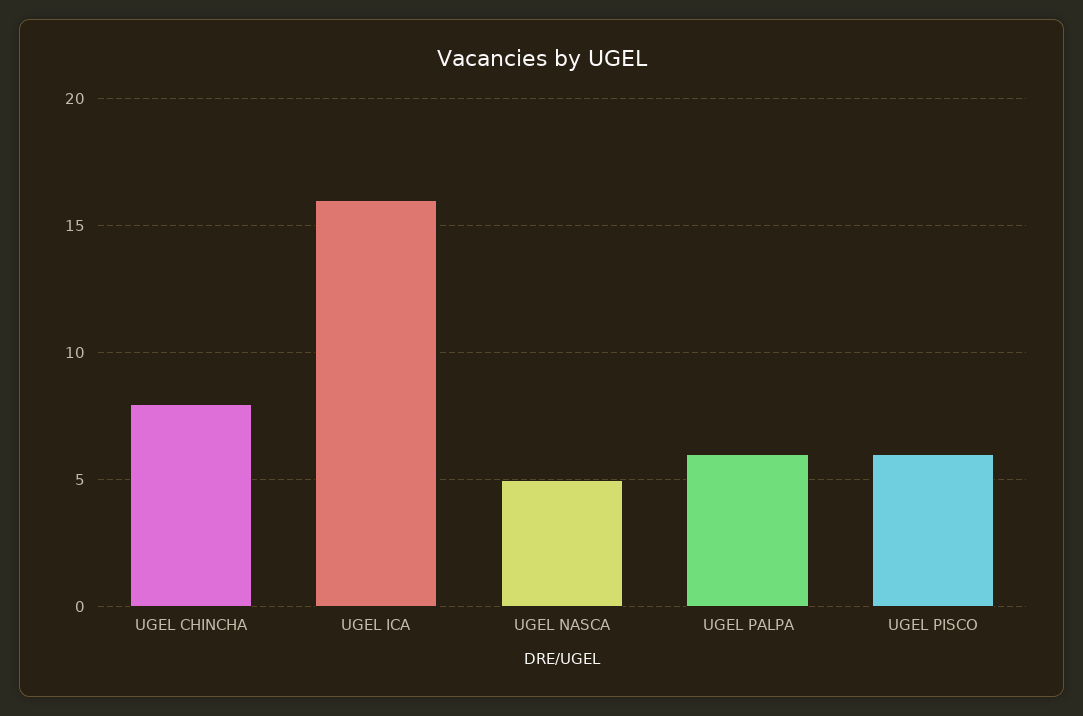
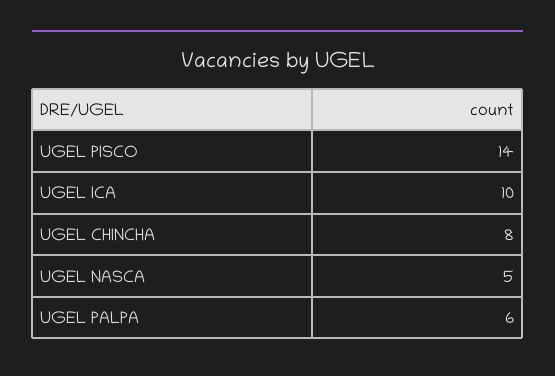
  {
    "UGEL CHINCHA": 8,
-   "UGEL ICA": 16,
+   "UGEL ICA": 10,
    "UGEL NASCA": 5,
    "UGEL PALPA": 6,
-   "UGEL PISCO": 6
+   "UGEL PISCO": 14
  }

